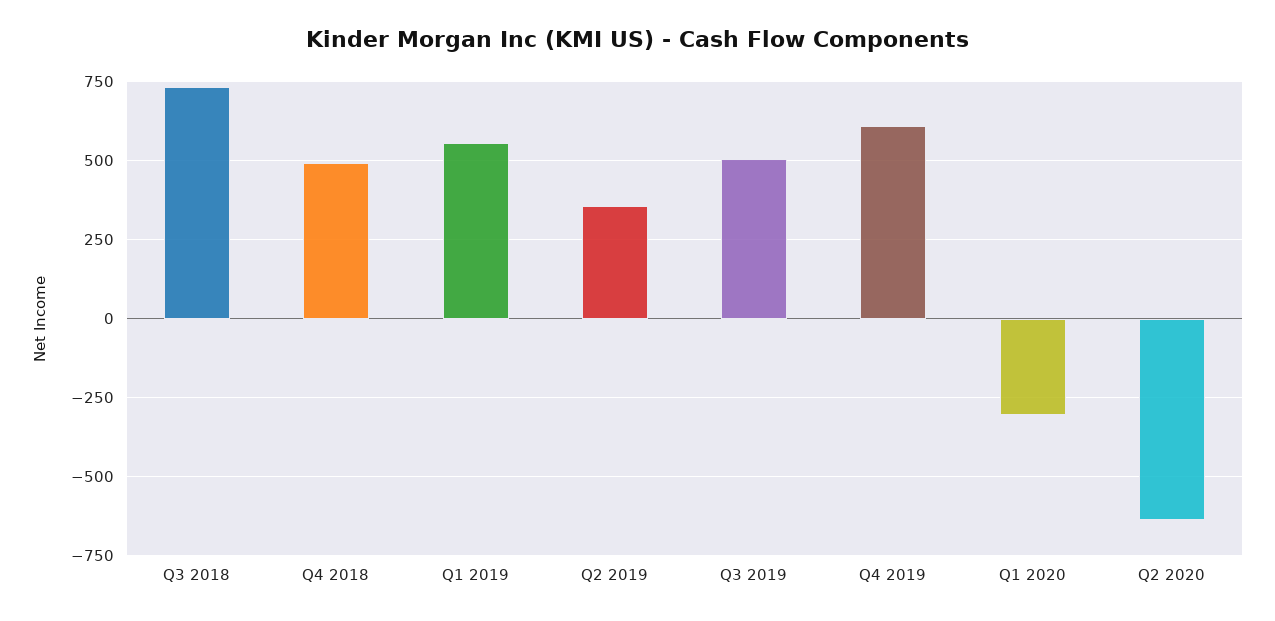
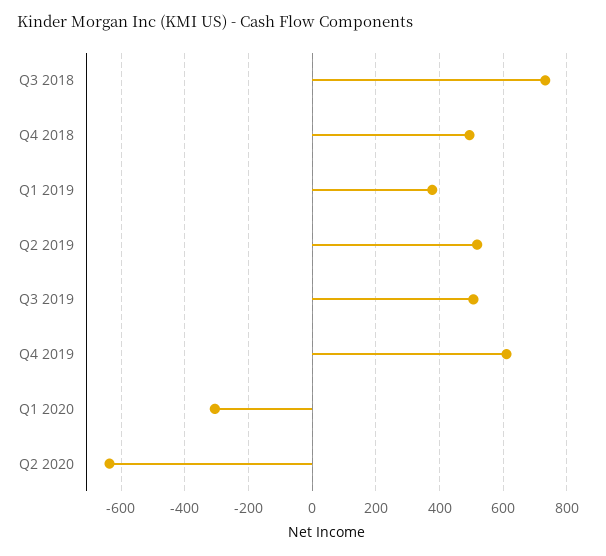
  {
    "Q3 2018": 740,
    "Q4 2018": 500,
-   "Q1 2019": 550,
+   "Q1 2019": 380,
-   "Q2 2019": 350,
+   "Q2 2019": 520,
    "Q3 2019": 500,
    "Q4 2019": 620,
    "Q1 2020": -300,
    "Q2 2020": -640
  }

